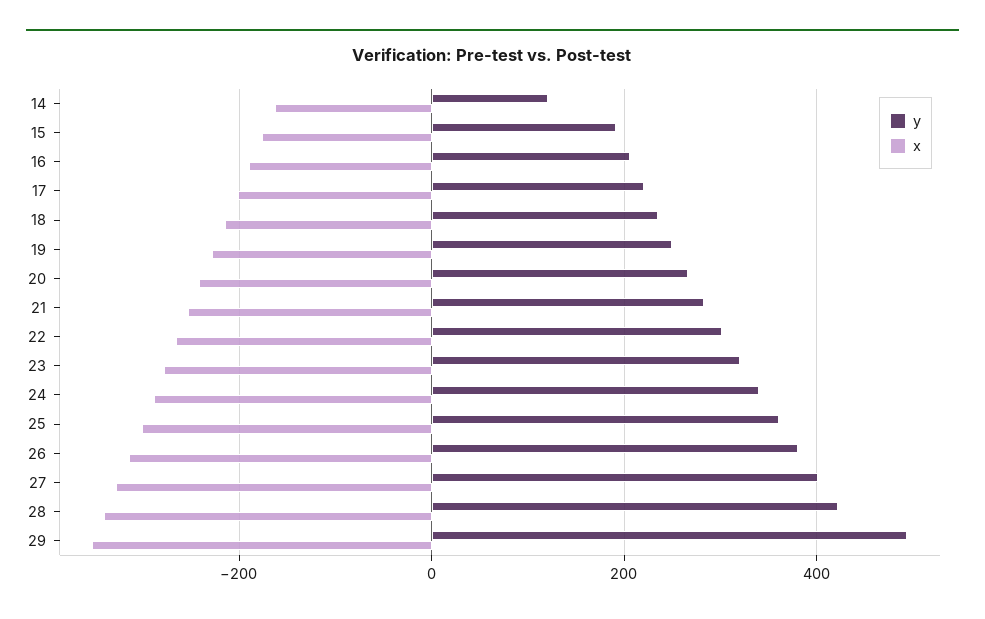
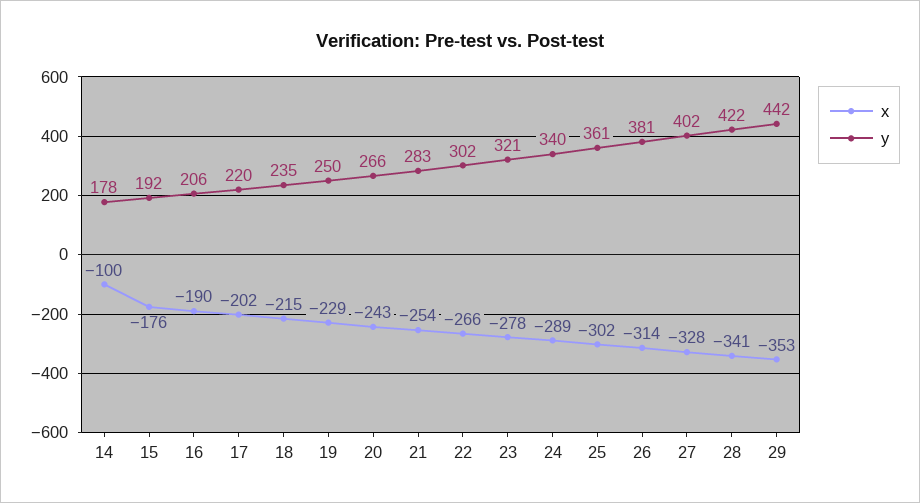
  {
    "y": {
-     "14": 120,
+     "14": 178,
      "15": 192,
      "16": 206,
      "17": 220,
      "18": 235,
      "19": 250,
      "20": 266,
      "21": 283,
      "22": 302,
      "23": 321,
      "24": 340,
      "25": 361,
      "26": 381,
      "27": 402,
      "28": 422,
-     "29": 500
+     "29": 442
    },
    "x": {
-     "14": -160,
+     "14": -100,
      "15": -176,
      "16": -190,
      "17": -202,
      "18": -215,
      "19": -229,
      "20": -243,
      "21": -254,
      "22": -266,
      "23": -278,
      "24": -289,
      "25": -302,
      "26": -314,
      "27": -328,
      "28": -341,
      "29": -353
    }
  }

